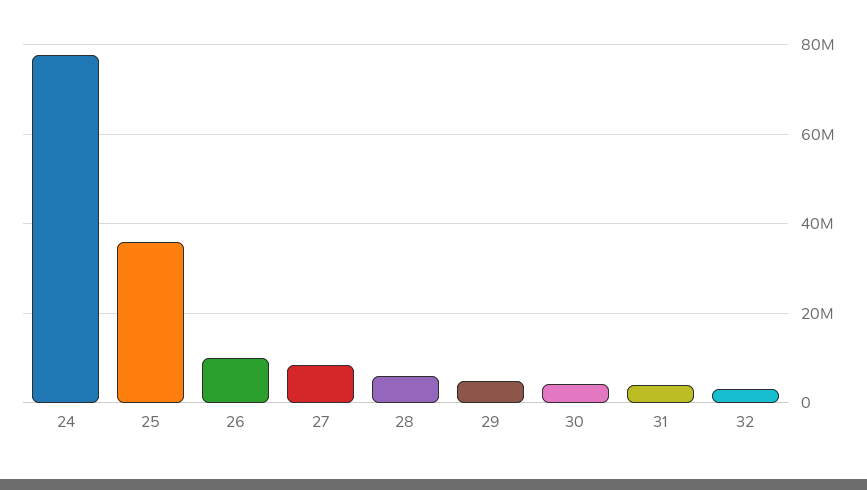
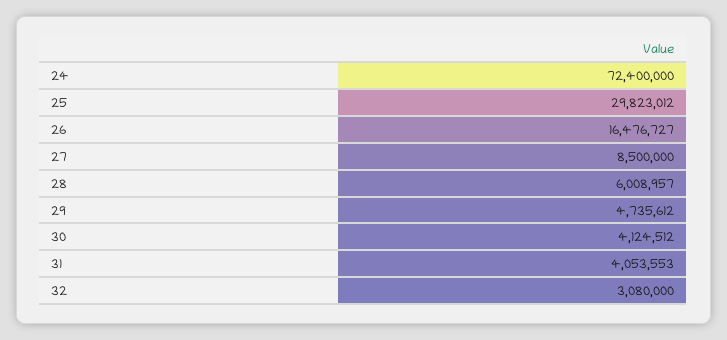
  {
-   "24": 78000000,
+   "24": 72400000,
-   "25": 36000000,
+   "25": 29823012,
-   "26": 10000000,
+   "26": 16476727,
    "27": 8500000,
    "28": 6008957,
    "29": 4735612,
    "30": 4124512,
    "31": 4053553,
    "32": 3080000
  }

